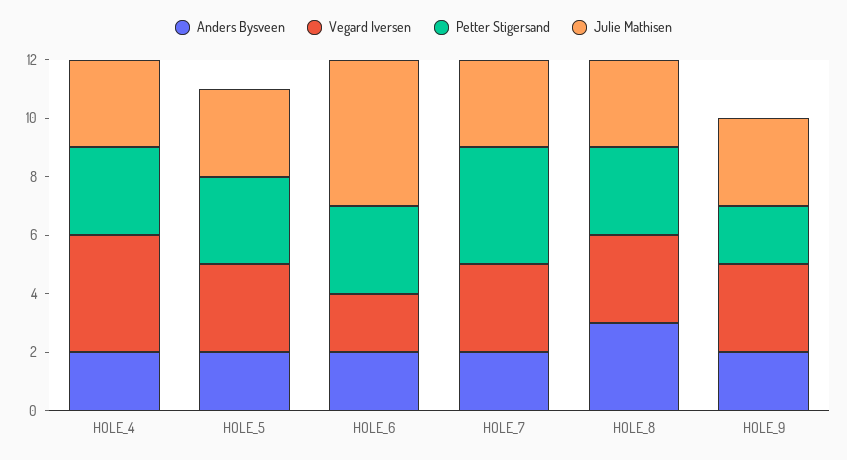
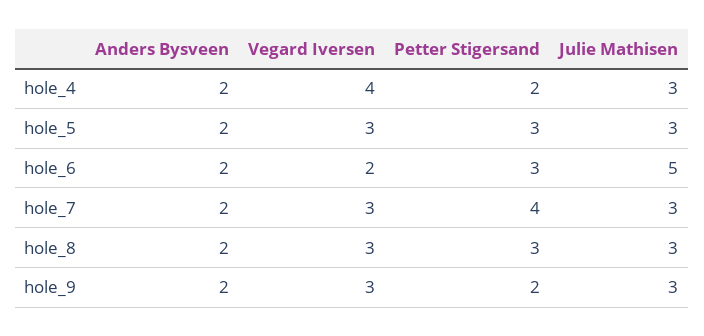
  {
    "Anders Bysveen": {
      "HOLE_4": 2,
      "HOLE_5": 2,
      "HOLE_6": 2,
      "HOLE_7": 2,
-     "HOLE_8": 3,
+     "HOLE_8": 2,
      "HOLE_9": 2
    },
    "Vegard Iversen": {
      "HOLE_4": 4,
      "HOLE_5": 3,
      "HOLE_6": 2,
      "HOLE_7": 3,
      "HOLE_8": 3,
      "HOLE_9": 3
    },
    "Petter Stigersand": {
-     "HOLE_4": 3,
+     "HOLE_4": 2,
      "HOLE_5": 3,
      "HOLE_6": 3,
      "HOLE_7": 4,
      "HOLE_8": 3,
      "HOLE_9": 2
    },
    "Julie Mathisen": {
      "HOLE_4": 3,
      "HOLE_5": 3,
      "HOLE_6": 5,
      "HOLE_7": 3,
      "HOLE_8": 3,
      "HOLE_9": 3
    }
  }

